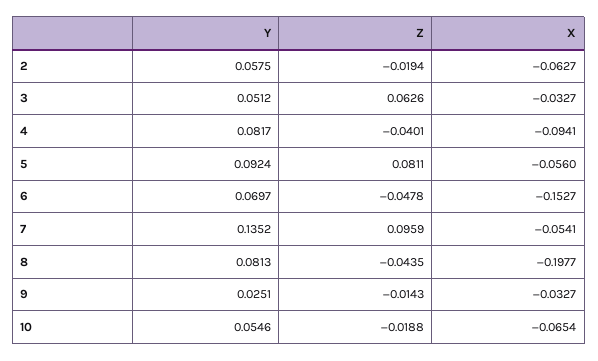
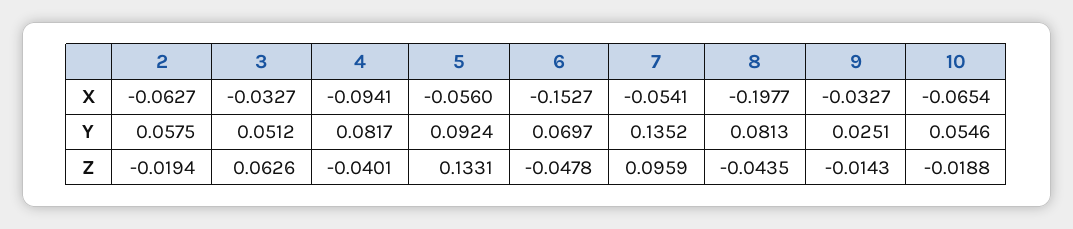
  {
    "Y": {
      "2": 0.0575,
      "3": 0.0512,
      "4": 0.0817,
      "5": 0.0924,
      "6": 0.0697,
      "7": 0.1352,
      "8": 0.0813,
      "9": 0.0251,
      "10": 0.0546
    },
    "Z": {
      "2": -0.0194,
      "3": 0.0626,
      "4": -0.0401,
-     "5": 0.0811,
+     "5": 0.1331,
      "6": -0.0478,
      "7": 0.0959,
      "8": -0.0435,
      "9": -0.0143,
      "10": -0.0188
    },
    "X": {
      "2": -0.0627,
      "3": -0.0327,
      "4": -0.0941,
      "5": -0.056,
      "6": -0.1527,
      "7": -0.0541,
      "8": -0.1977,
      "9": -0.0327,
      "10": -0.0654
    }
  }

